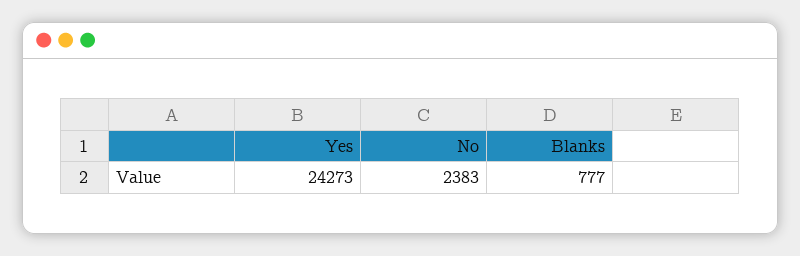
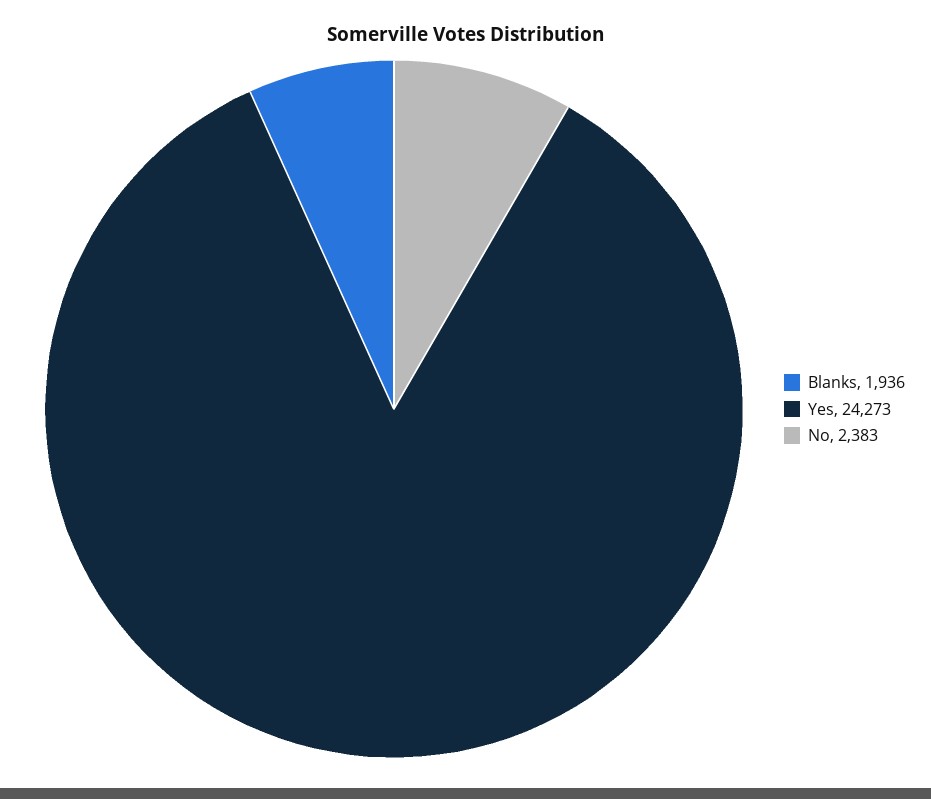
  {
    "Yes": 24273,
    "No": 2383,
-   "Blanks": 777
+   "Blanks": 1936
  }

